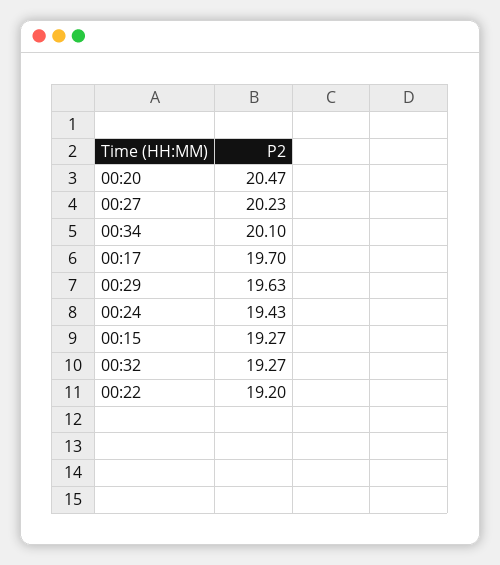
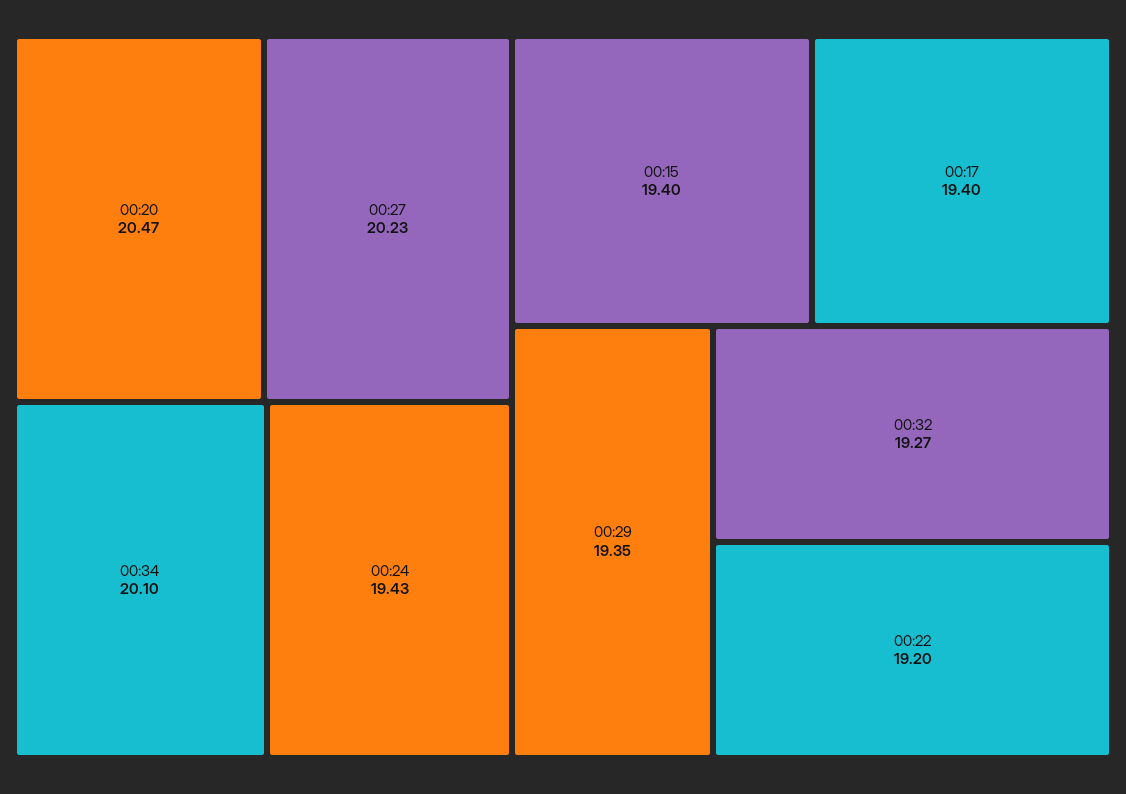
  {
    "00:20": 20.47,
    "00:27": 20.23,
    "00:34": 20.1,
-   "00:17": 19.7,
+   "00:17": 19.4,
-   "00:29": 19.63,
+   "00:29": 19.35,
    "00:24": 19.43,
-   "00:15": 19.27,
+   "00:15": 19.4,
    "00:32": 19.27,
    "00:22": 19.2
  }

